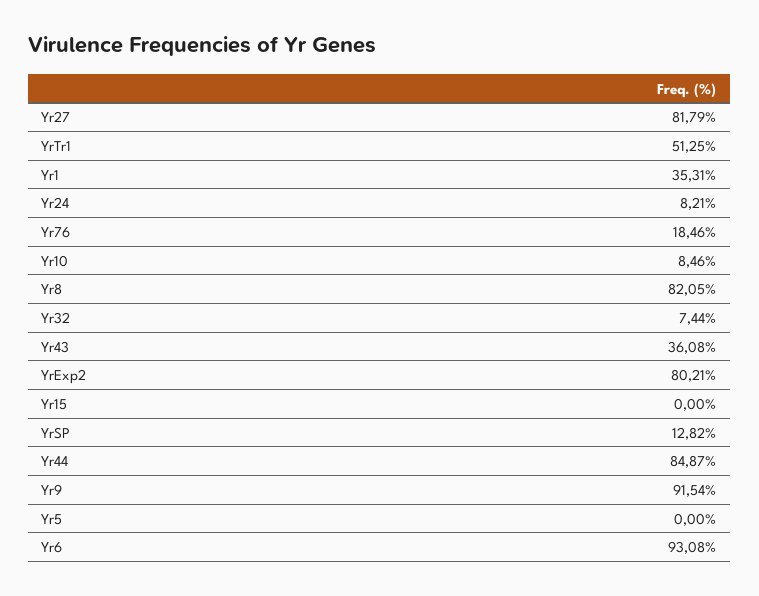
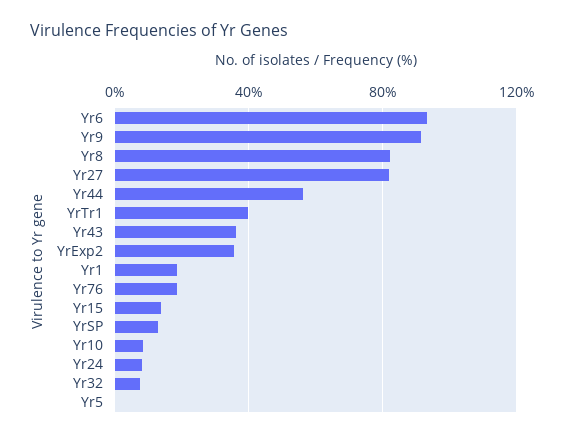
  {
    "Yr27": 81.79,
-   "YrTr1": 51.25,
+   "YrTr1": 40,
-   "Yr1": 35.31,
+   "Yr1": 20,
    "Yr24": 8.21,
    "Yr76": 18.46,
    "Yr10": 8.46,
    "Yr8": 82.05,
    "Yr32": 7.44,
    "Yr43": 36.08,
-   "YrExp2": 80.21,
+   "YrExp2": 35,
-   "Yr15": 0,
+   "Yr15": 15,
    "YrSP": 12.82,
-   "Yr44": 84.87,
+   "Yr44": 55,
    "Yr9": 91.54,
    "Yr5": 0,
    "Yr6": 93.08
  }

